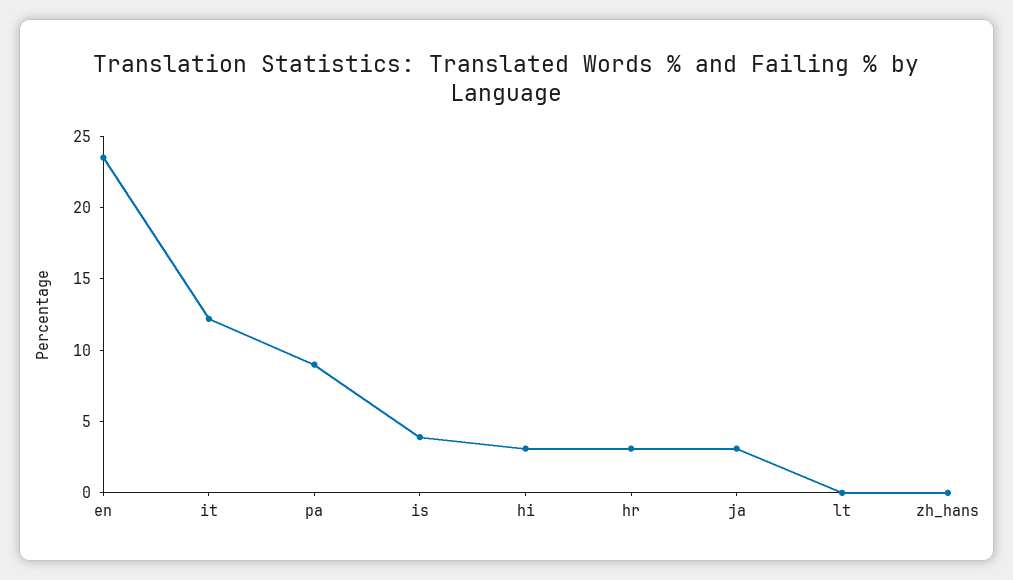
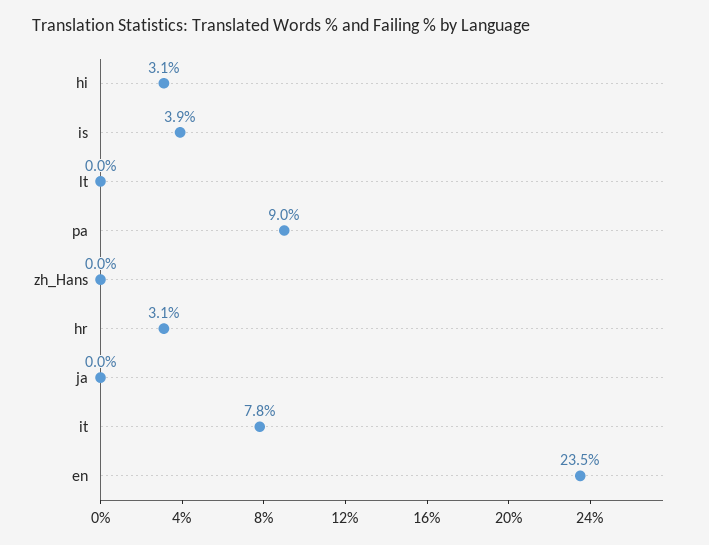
  {
    "en": 23.5,
-   "it": 12,
+   "it": 7.8,
    "pa": 9,
    "is": 3.9,
    "hi": 3.1,
    "hr": 3.1,
-   "ja": 3,
+   "ja": 0,
    "lt": 0,
    "zh_hans": 0
  }

